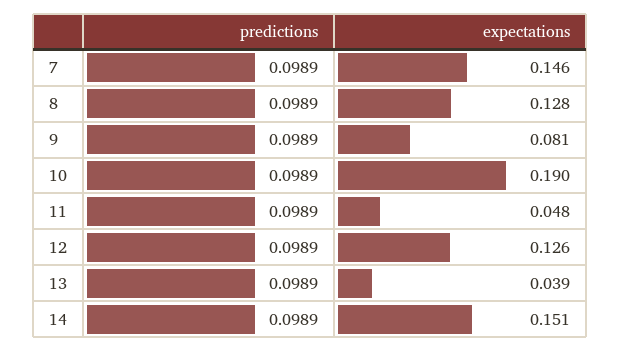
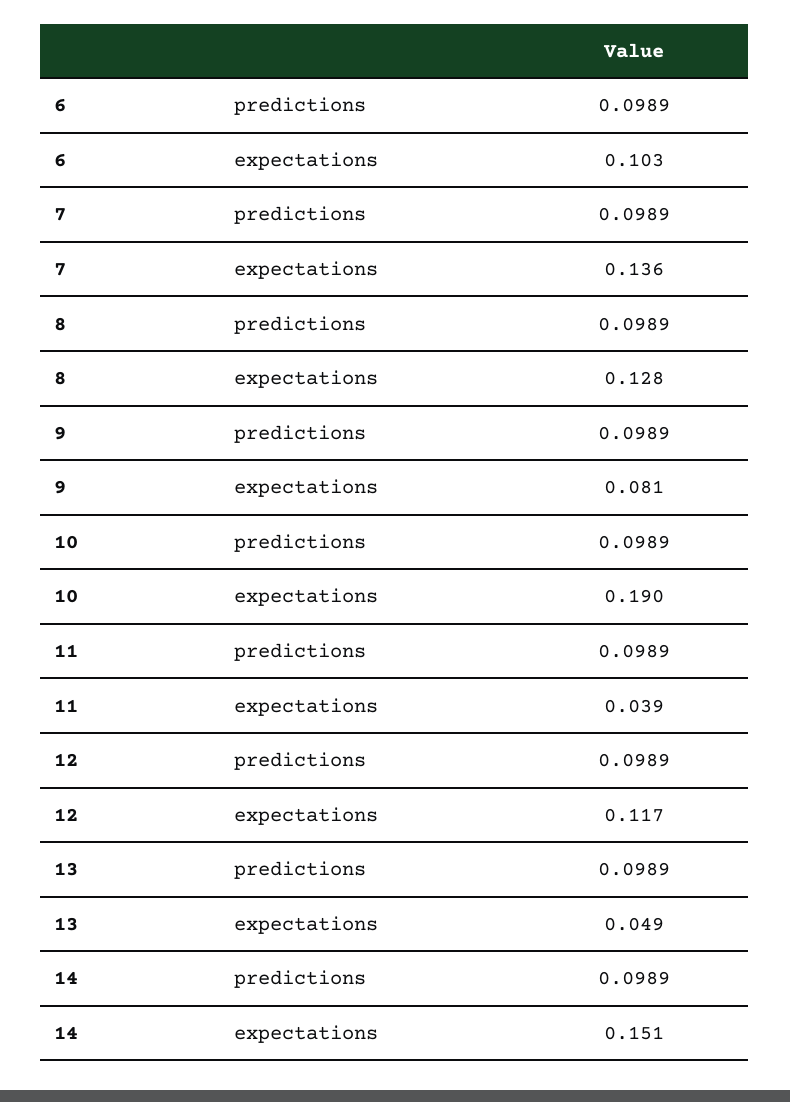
  {
    "predictions": {
      "7": 0.0989,
      "8": 0.0989,
      "9": 0.0989,
      "10": 0.0989,
      "11": 0.0989,
      "12": 0.0989,
      "13": 0.0989,
-     "14": 0.0989
+     "14": 0.0989,
+     "6": 0.0989
    },
    "expectations": {
-     "7": 0.146,
+     "7": 0.136,
      "8": 0.128,
      "9": 0.081,
      "10": 0.19,
-     "11": 0.048,
+     "11": 0.039,
-     "12": 0.126,
+     "12": 0.117,
-     "13": 0.039,
+     "13": 0.049,
-     "14": 0.151
+     "14": 0.151,
+     "6": 0.103
    }
  }

